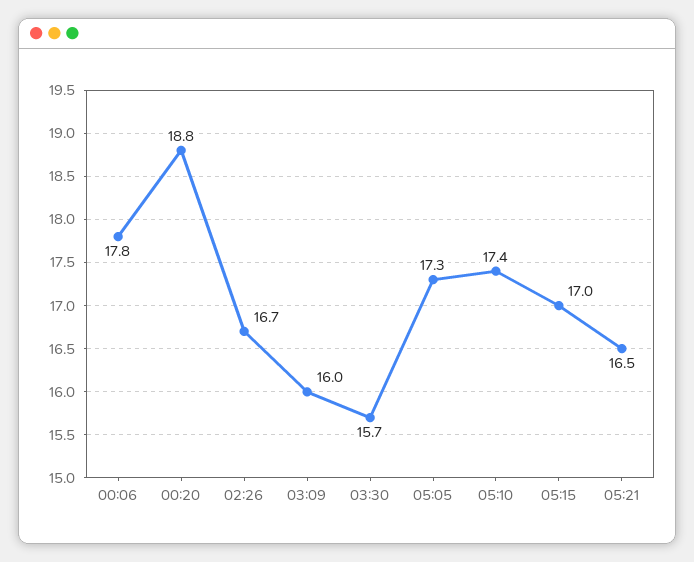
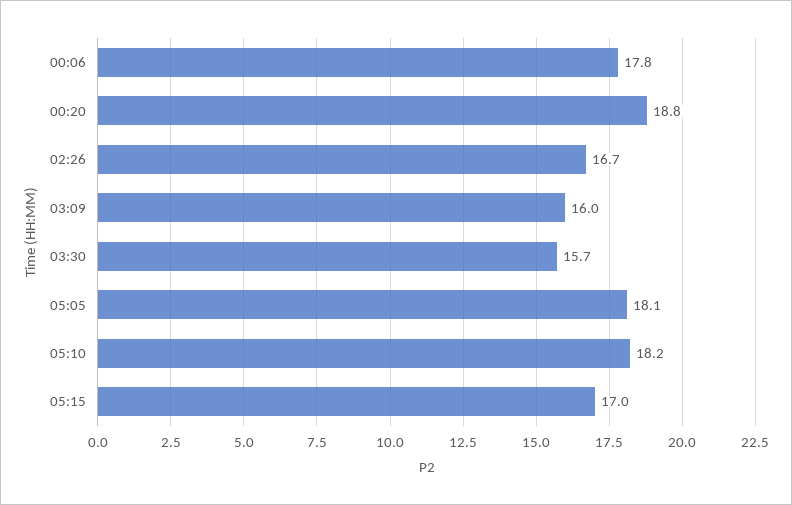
  {
    "00:06": 17.8,
    "00:20": 18.8,
    "02:26": 16.7,
    "03:09": 16,
    "03:30": 15.7,
-   "05:05": 17.3,
+   "05:05": 18.1,
-   "05:10": 17.4,
+   "05:10": 18.2,
-   "05:15": 17,
+   "05:15": 17
-   "05:21": 16.5
  }

